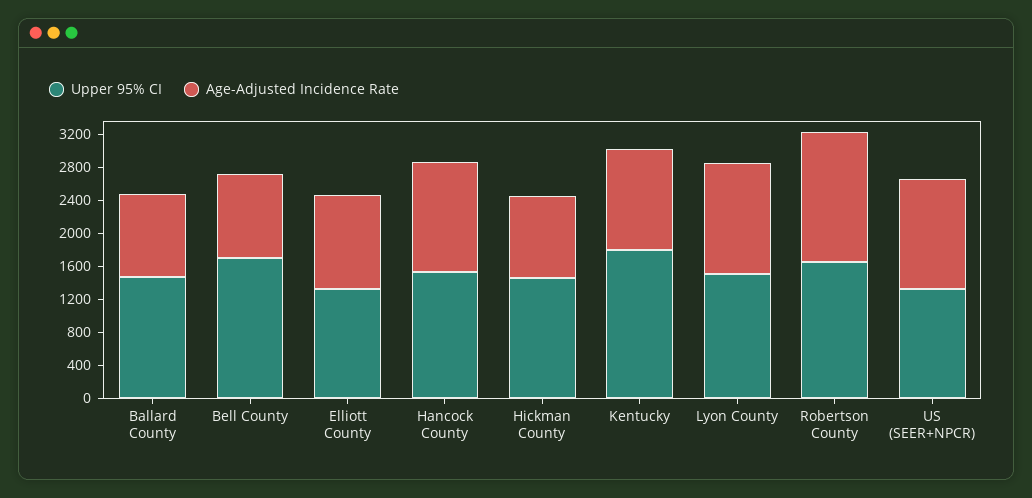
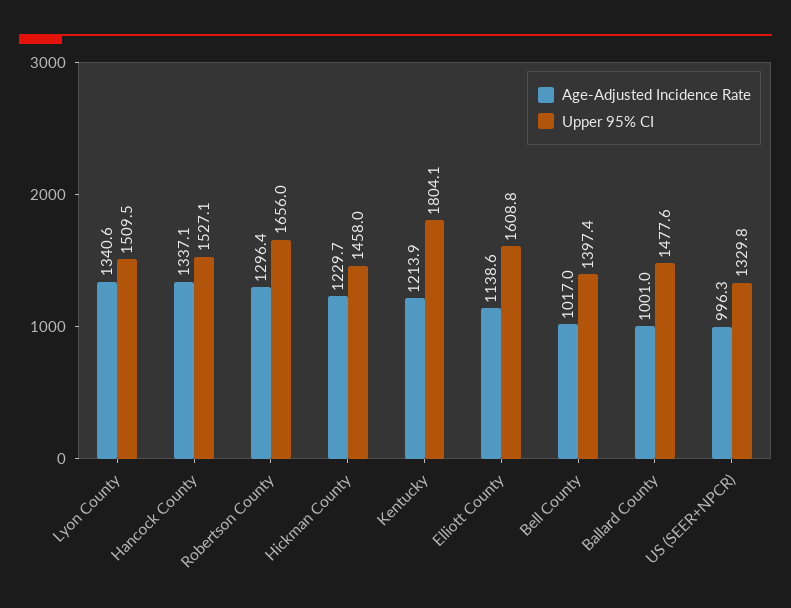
  {
    "Upper 95% CI": {
      "Ballard County": 1477.6,
-     "Bell County": 1700,
+     "Bell County": 1397.4,
-     "Elliott County": 1300,
+     "Elliott County": 1608.8,
      "Hancock County": 1527.1,
      "Hickman County": 1458,
      "Kentucky": 1804.1,
      "Lyon County": 1509.5,
      "Robertson County": 1656,
      "US (SEER+NPCR)": 1329.8
    },
    "Age-Adjusted Incidence Rate": {
      "Ballard County": 1001,
      "Bell County": 1017,
      "Elliott County": 1138.6,
      "Hancock County": 1337.1,
-     "Hickman County": 1000,
+     "Hickman County": 1229.7,
      "Kentucky": 1213.9,
      "Lyon County": 1340.6,
-     "Robertson County": 1600,
+     "Robertson County": 1296.4,
-     "US (SEER+NPCR)": 1300
+     "US (SEER+NPCR)": 996.3
    }
  }

